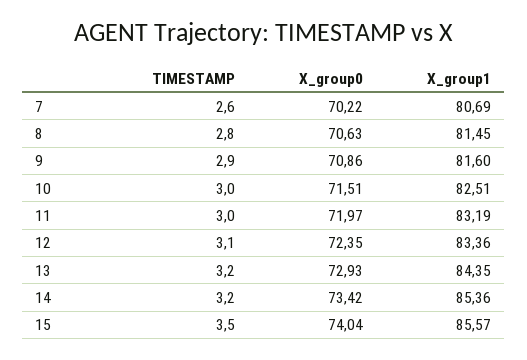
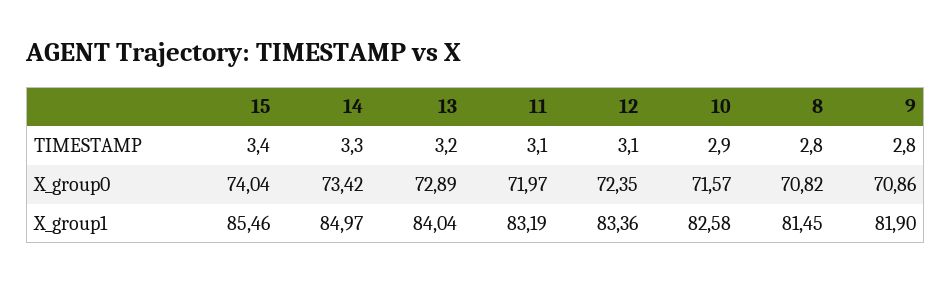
  {
    "TIMESTAMP": {
-     "7": 2.6,
      "8": 2.8,
-     "9": 2.9,
+     "9": 2.8,
-     "10": 3,
+     "10": 2.9,
-     "11": 3,
+     "11": 3.1,
      "12": 3.1,
      "13": 3.2,
-     "14": 3.2,
+     "14": 3.3,
-     "15": 3.5
+     "15": 3.4
    },
    "X_group0": {
-     "7": 70.22,
-     "8": 70.63,
+     "8": 70.82,
      "9": 70.86,
-     "10": 71.51,
+     "10": 71.57,
      "11": 71.97,
      "12": 72.35,
-     "13": 72.93,
+     "13": 72.89,
      "14": 73.42,
      "15": 74.04
    },
    "X_group1": {
-     "7": 80.69,
      "8": 81.45,
-     "9": 81.6,
+     "9": 81.9,
-     "10": 82.51,
+     "10": 82.58,
      "11": 83.19,
      "12": 83.36,
-     "13": 84.35,
+     "13": 84.04,
-     "14": 85.36,
+     "14": 84.97,
-     "15": 85.57
+     "15": 85.46
    }
  }

